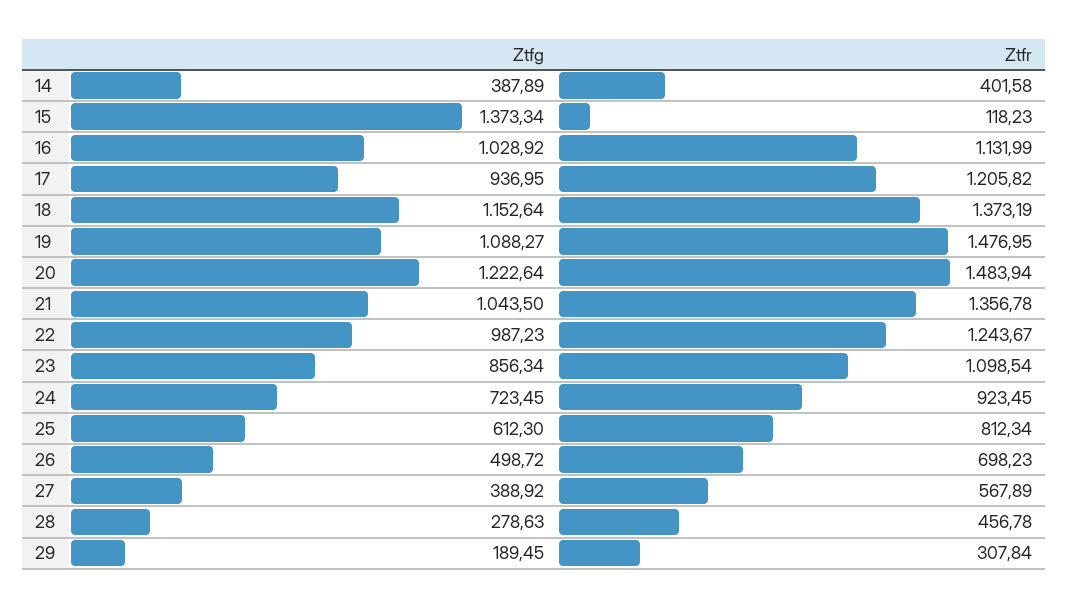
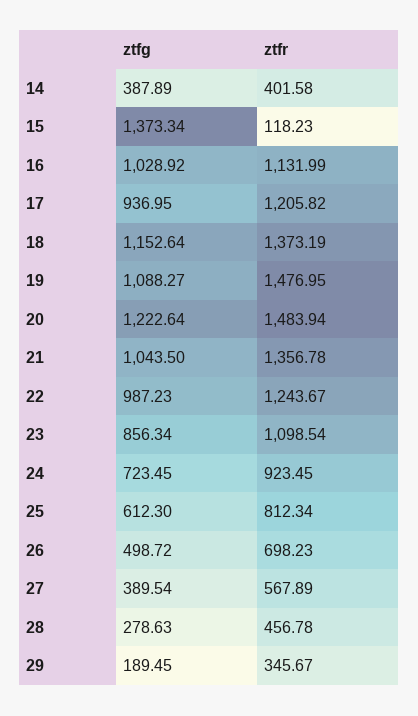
  {
    "Ztfg": {
      "14": 387.89,
      "15": 1373.34,
      "16": 1028.92,
      "17": 936.95,
      "18": 1152.64,
      "19": 1088.27,
      "20": 1222.64,
      "21": 1043.5,
      "22": 987.23,
      "23": 856.34,
      "24": 723.45,
      "25": 612.3,
      "26": 498.72,
-     "27": 388.92,
+     "27": 389.54,
      "28": 278.63,
      "29": 189.45
    },
    "Ztfr": {
      "14": 401.58,
      "15": 118.23,
      "16": 1131.99,
      "17": 1205.82,
      "18": 1373.19,
      "19": 1476.95,
      "20": 1483.94,
      "21": 1356.78,
      "22": 1243.67,
      "23": 1098.54,
      "24": 923.45,
      "25": 812.34,
      "26": 698.23,
      "27": 567.89,
      "28": 456.78,
-     "29": 307.84
+     "29": 345.67
    }
  }

